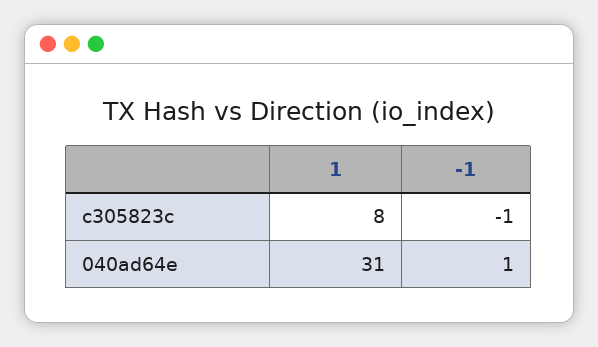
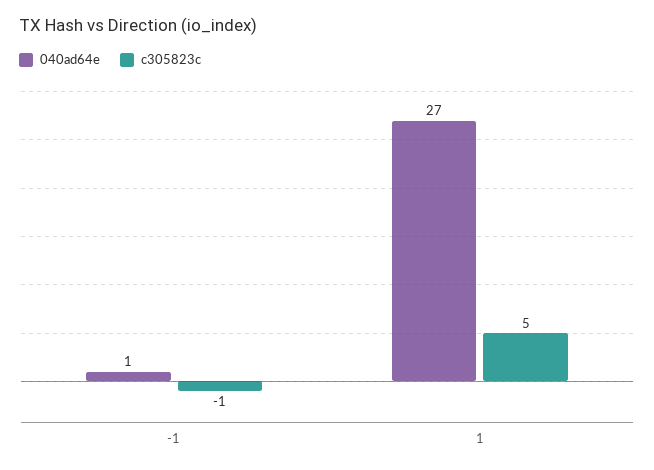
  {
    "c305823c": {
-     "1": 8,
+     "1": 5,
      "-1": -1
    },
    "040ad64e": {
-     "1": 31,
+     "1": 27,
      "-1": 1
    }
  }

